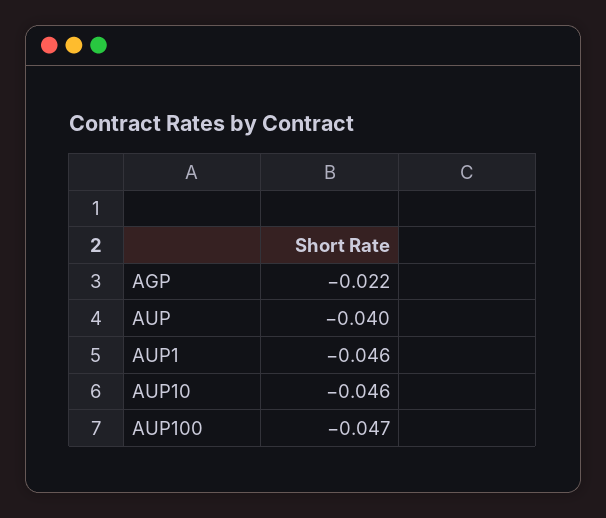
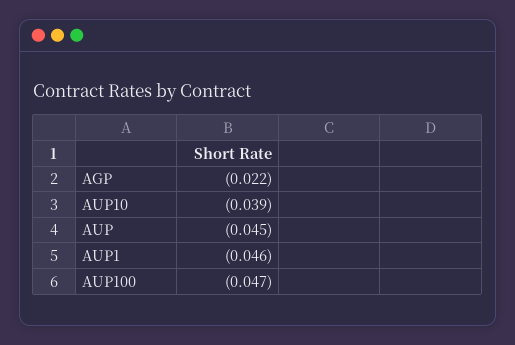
  {
    "AGP": -0.022,
-   "AUP": -0.04,
+   "AUP": -0.045,
    "AUP1": -0.046,
-   "AUP10": -0.046,
+   "AUP10": -0.039,
    "AUP100": -0.047
  }

